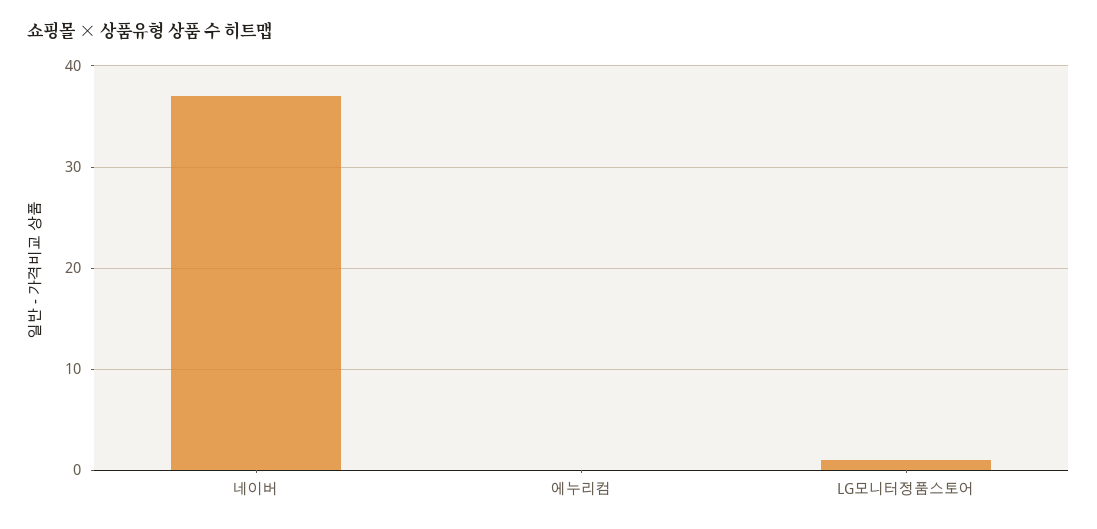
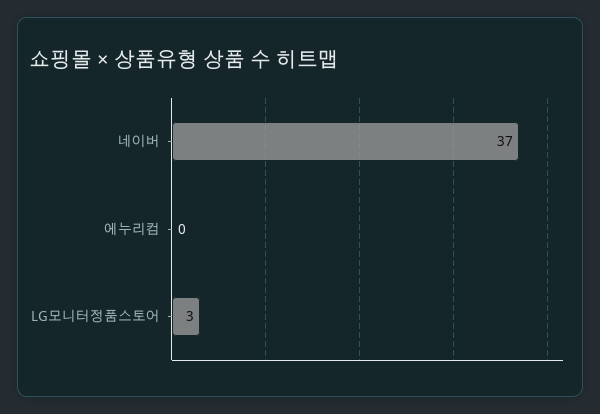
  {
    "네이버": 37,
    "에누리컴": 0,
-   "LG모니터정품스토어": 1
+   "LG모니터정품스토어": 3
  }

